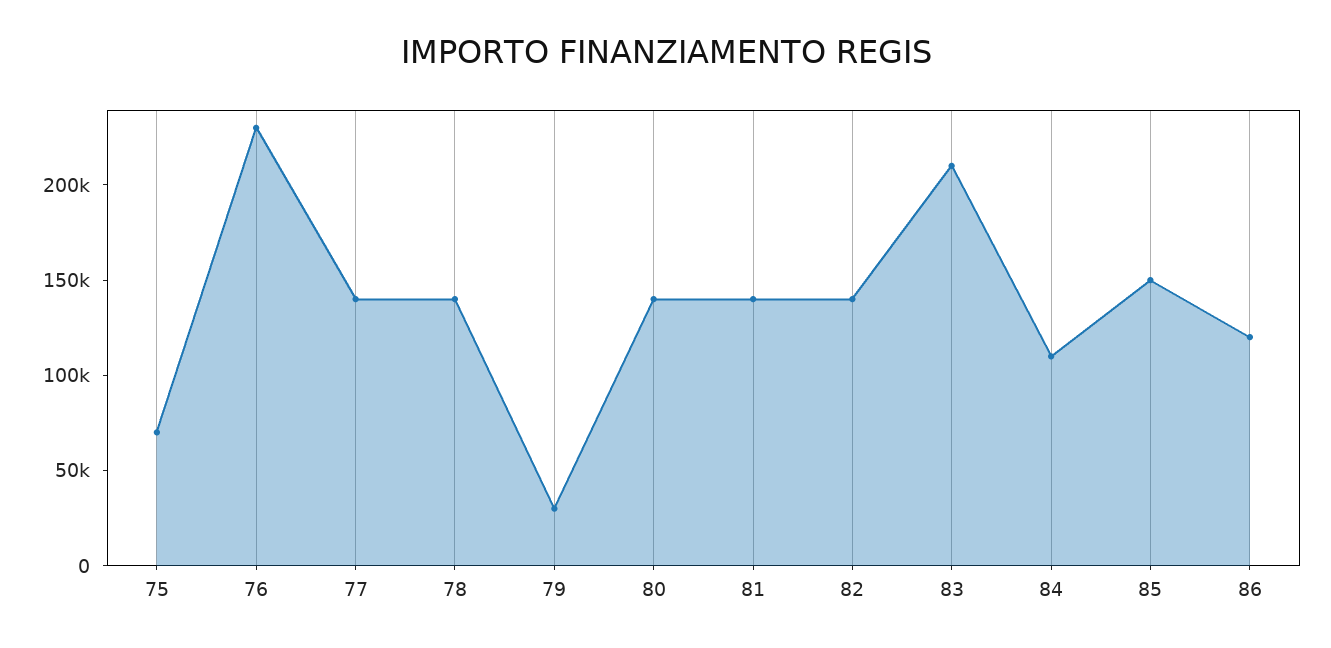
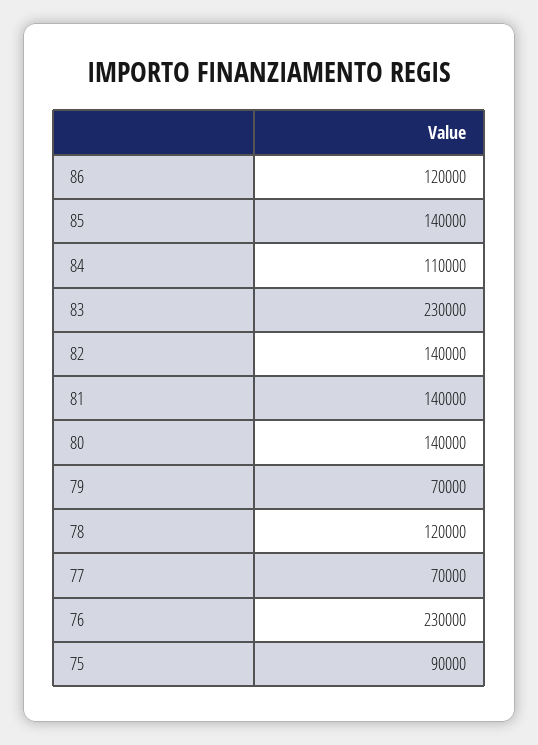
  {
-   "75": 70000,
+   "75": 90000,
    "76": 230000,
-   "77": 140000,
+   "77": 70000,
-   "78": 140000,
+   "78": 120000,
-   "79": 30000,
+   "79": 70000,
    "80": 140000,
    "81": 140000,
    "82": 140000,
-   "83": 210000,
+   "83": 230000,
    "84": 110000,
-   "85": 150000,
+   "85": 140000,
    "86": 120000
  }

